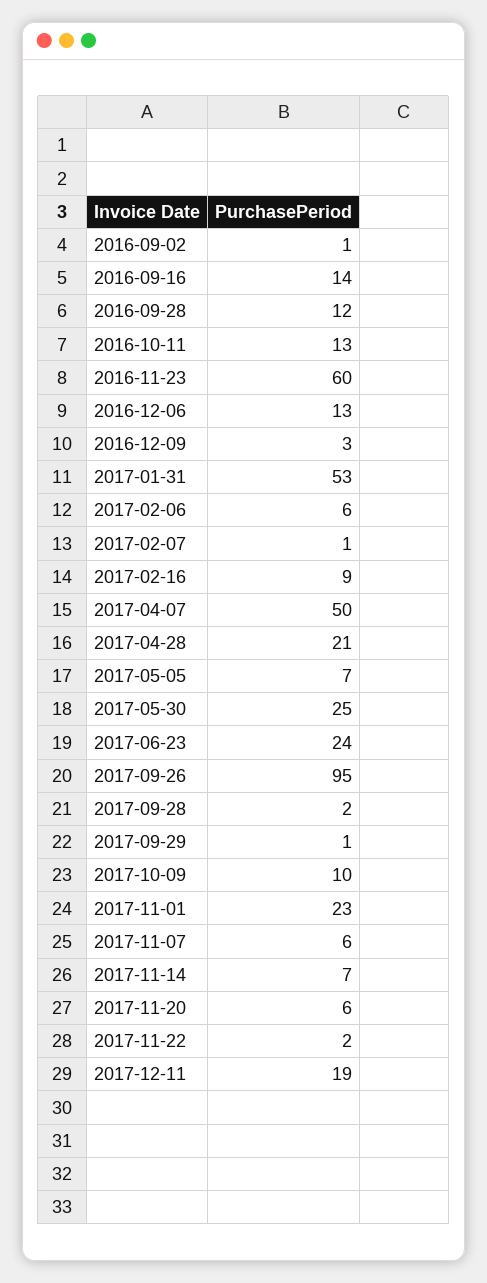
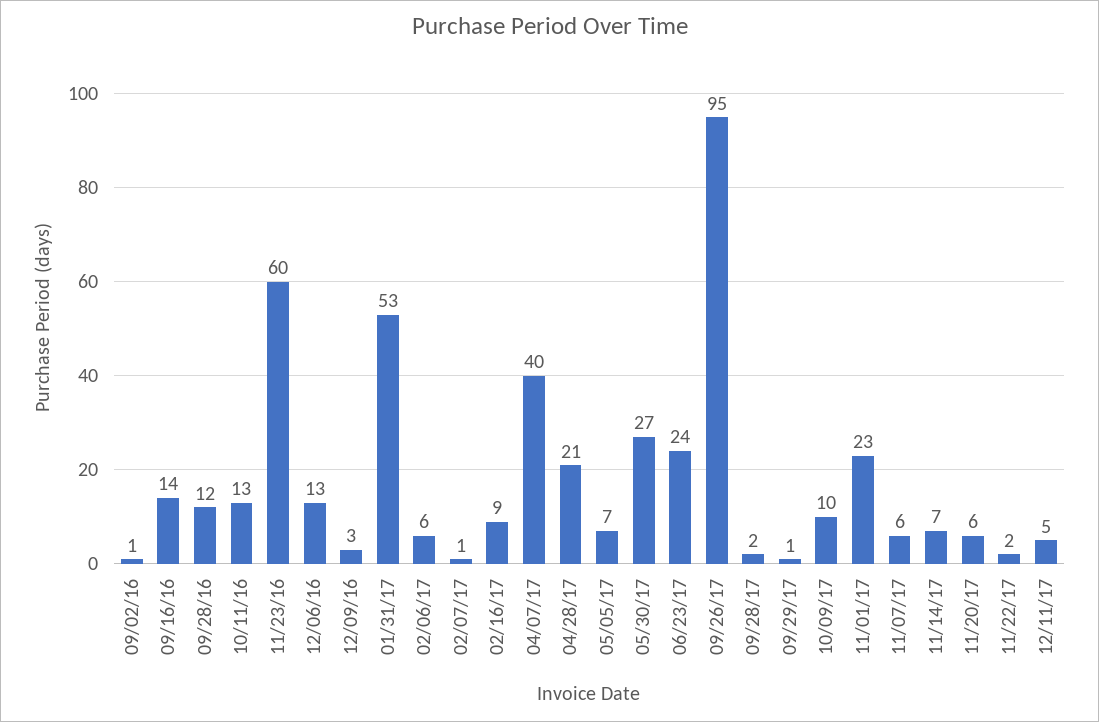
  {
    "2016-09-02": 1,
    "2016-09-16": 14,
    "2016-09-28": 12,
    "2016-10-11": 13,
    "2016-11-23": 60,
    "2016-12-06": 13,
    "2016-12-09": 3,
    "2017-01-31": 53,
    "2017-02-06": 6,
    "2017-02-07": 1,
    "2017-02-16": 9,
-   "2017-04-07": 50,
+   "2017-04-07": 40,
    "2017-04-28": 21,
    "2017-05-05": 7,
-   "2017-05-30": 25,
+   "2017-05-30": 27,
    "2017-06-23": 24,
    "2017-09-26": 95,
    "2017-09-28": 2,
    "2017-09-29": 1,
    "2017-10-09": 10,
    "2017-11-01": 23,
    "2017-11-07": 6,
    "2017-11-14": 7,
    "2017-11-20": 6,
    "2017-11-22": 2,
-   "2017-12-11": 19
+   "2017-12-11": 5
  }

